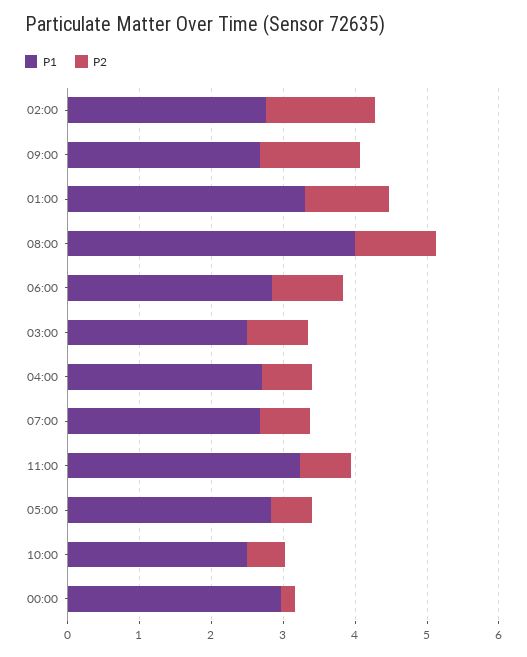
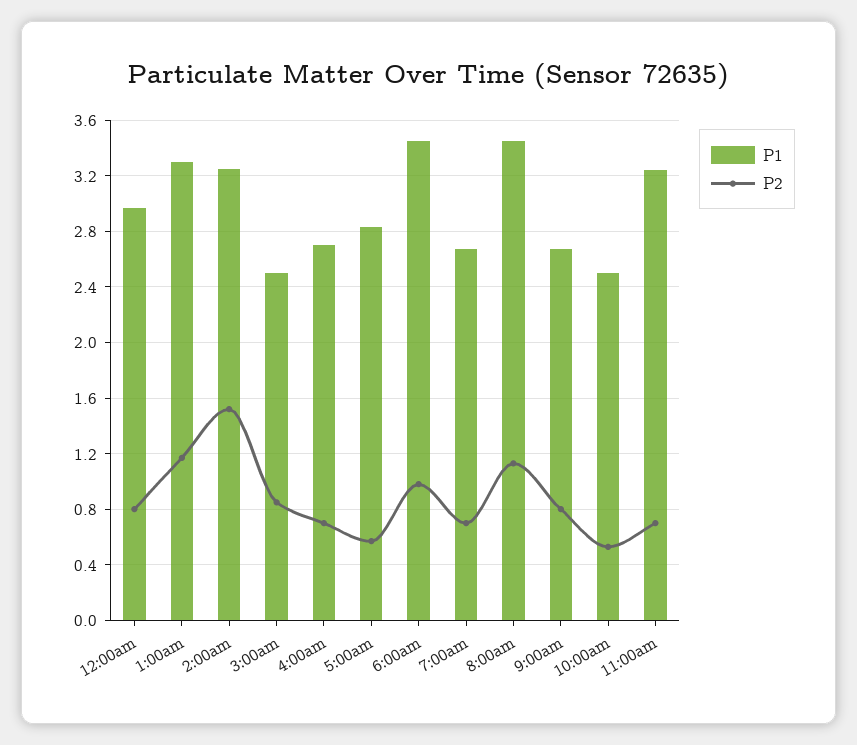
  {
    "P1": {
-     "02:00": 2.8,
+     "02:00": 3.25,
      "09:00": 2.65,
      "01:00": 3.3,
-     "08:00": 4,
+     "08:00": 3.45,
-     "06:00": 2.8,
+     "06:00": 3.45,
      "03:00": 2.5,
      "04:00": 2.7,
      "07:00": 2.65,
      "11:00": 3.25,
      "05:00": 2.85,
      "10:00": 2.5,
      "00:00": 2.95
    },
    "P2": {
      "02:00": 1.5,
-     "09:00": 1.4,
+     "09:00": 0.8,
      "01:00": 1.15,
      "08:00": 1.15,
      "06:00": 1,
      "03:00": 0.85,
      "04:00": 0.7,
      "07:00": 0.7,
      "11:00": 0.7,
      "05:00": 0.55,
      "10:00": 0.55,
-     "00:00": 0.2
+     "00:00": 0.8
    }
  }

